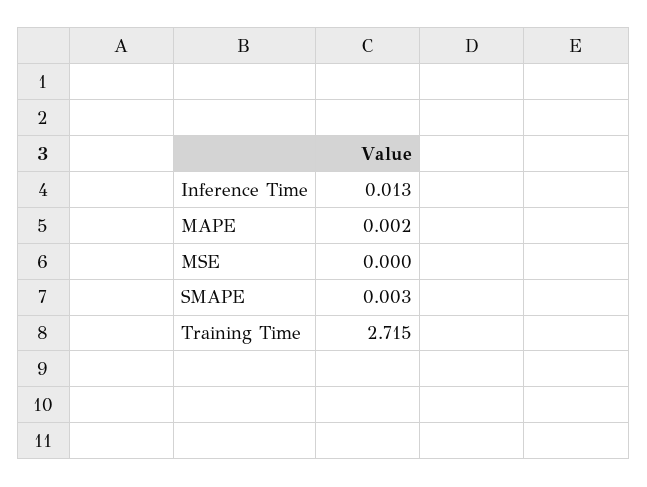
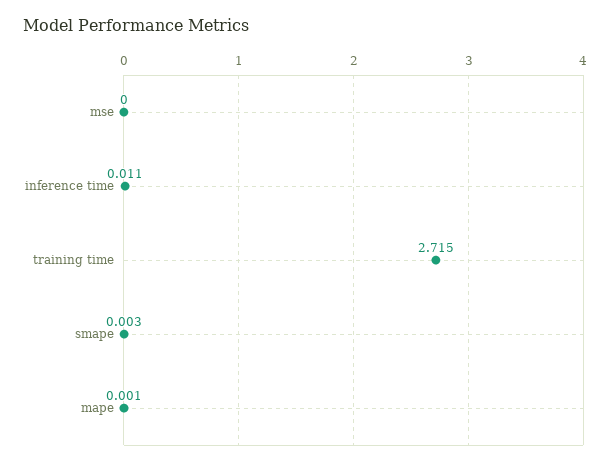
  {
-   "Inference Time": 0.013,
+   "Inference Time": 0.011,
-   "MAPE": 0.002,
+   "MAPE": 0.001,
    "MSE": 0,
    "SMAPE": 0.003,
    "Training Time": 2.715
  }

